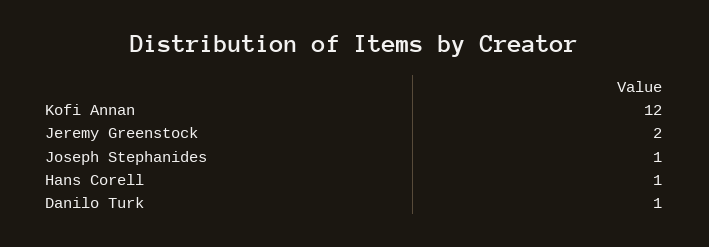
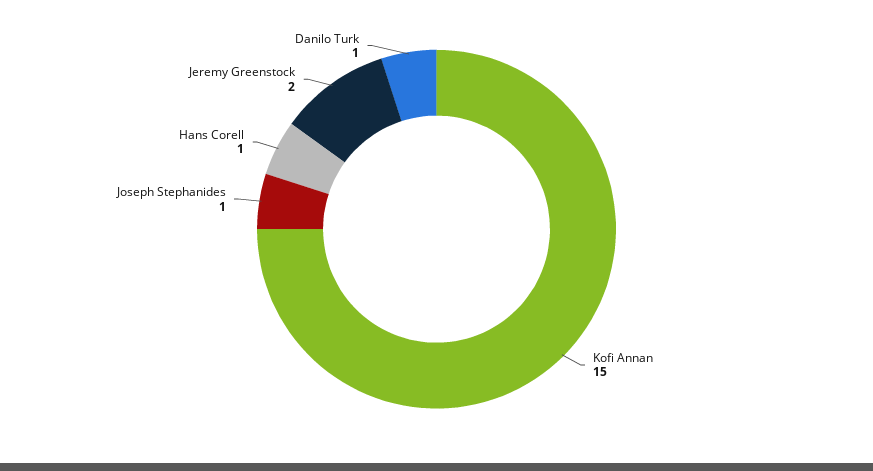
  {
-   "Kofi Annan": 12,
+   "Kofi Annan": 15,
    "Jeremy Greenstock": 2,
    "Joseph Stephanides": 1,
    "Hans Corell": 1,
    "Danilo Turk": 1
  }

